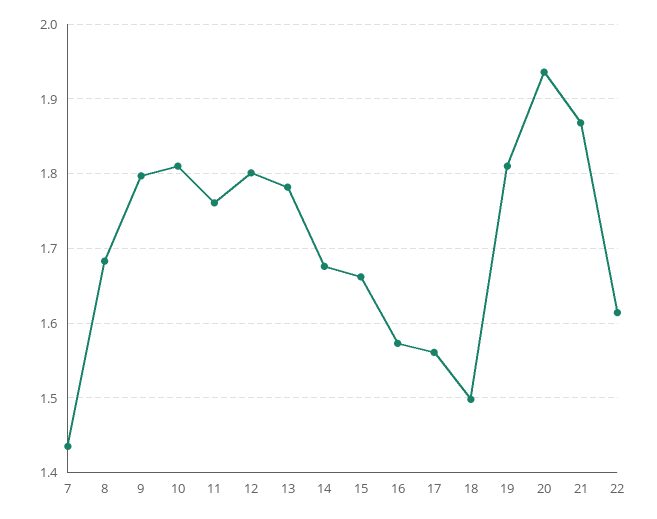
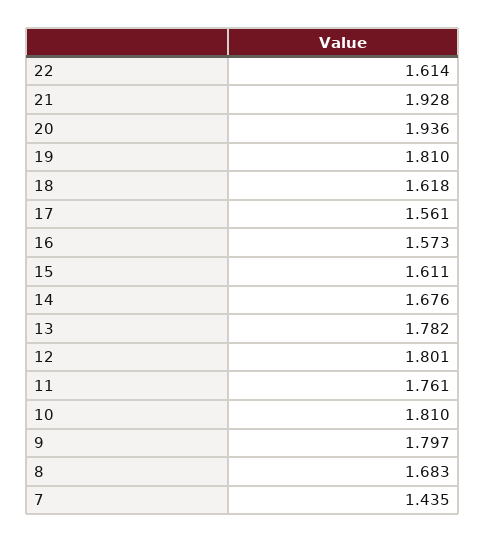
  {
    "7": 1.435,
    "8": 1.683,
    "9": 1.797,
    "10": 1.81,
    "11": 1.761,
    "12": 1.801,
    "13": 1.782,
    "14": 1.676,
-   "15": 1.66,
+   "15": 1.611,
    "16": 1.573,
    "17": 1.561,
-   "18": 1.5,
+   "18": 1.618,
    "19": 1.81,
    "20": 1.936,
-   "21": 1.87,
+   "21": 1.928,
    "22": 1.614
  }

